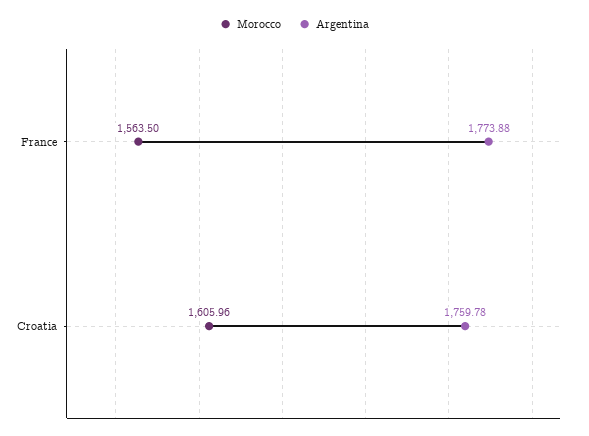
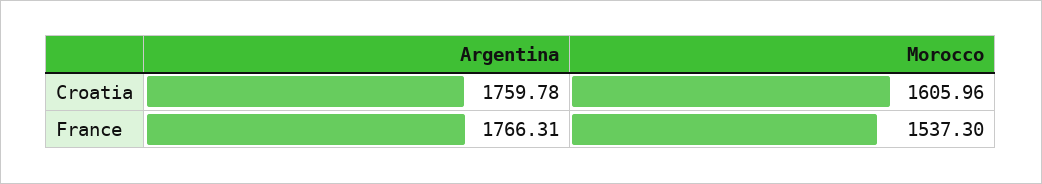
  {
    "Morocco": {
-     "France": 1563.5,
+     "France": 1537.3,
      "Croatia": 1605.96
    },
    "Argentina": {
-     "France": 1773.88,
+     "France": 1766.31,
      "Croatia": 1759.78
    }
  }

